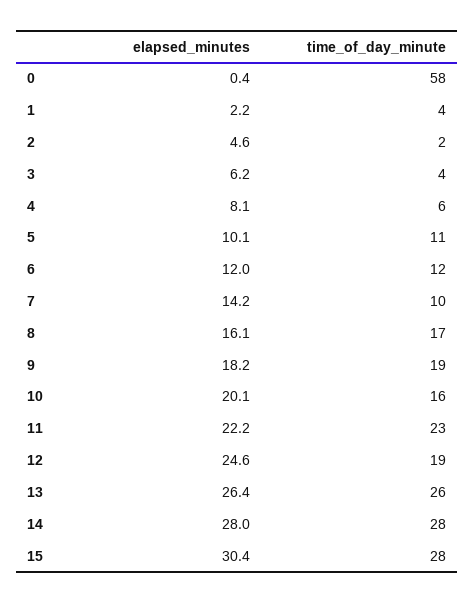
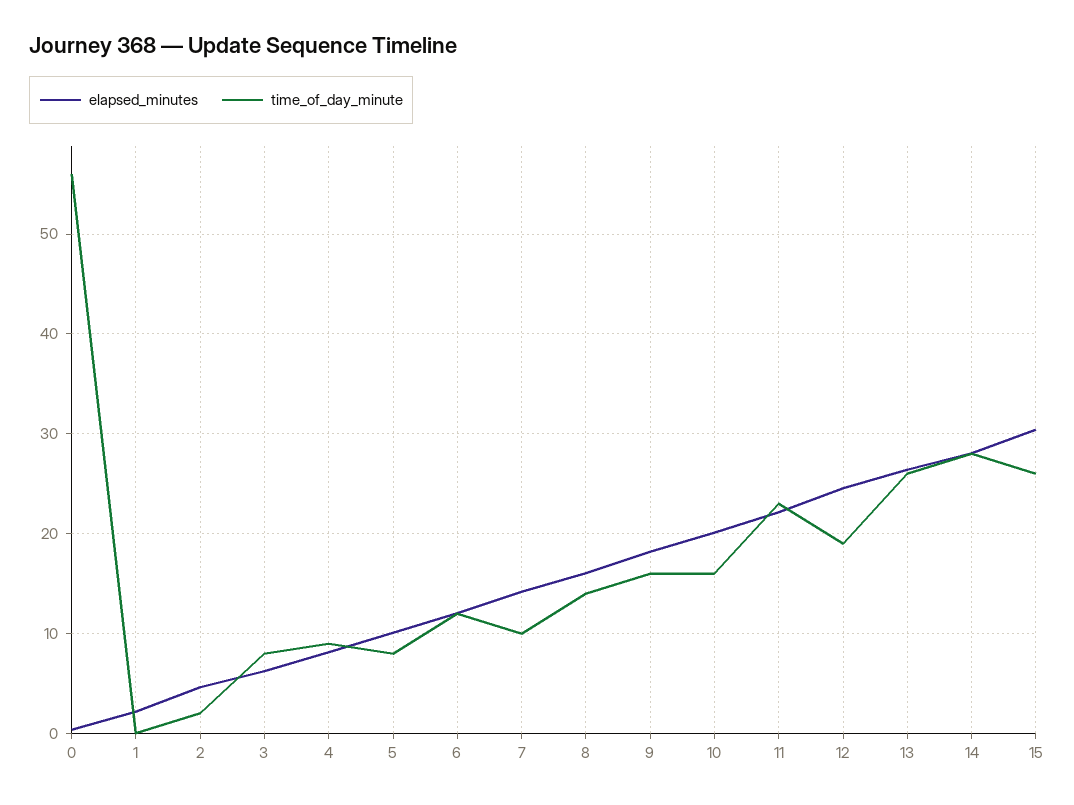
  {
    "elapsed_minutes": {
      "0": 0.4,
      "1": 2.2,
      "2": 4.6,
      "3": 6.2,
      "4": 8.1,
      "5": 10.1,
      "6": 12,
      "7": 14.2,
      "8": 16.1,
      "9": 18.2,
      "10": 20.1,
      "11": 22.2,
      "12": 24.6,
      "13": 26.4,
      "14": 28,
      "15": 30.4
    },
    "time_of_day_minute": {
-     "0": 58,
+     "0": 56,
-     "1": 4,
+     "1": 0,
      "2": 2,
-     "3": 4,
+     "3": 8,
-     "4": 6,
+     "4": 9,
-     "5": 11,
+     "5": 8,
      "6": 12,
      "7": 10,
-     "8": 17,
+     "8": 14,
-     "9": 19,
+     "9": 16,
      "10": 16,
      "11": 23,
      "12": 19,
      "13": 26,
      "14": 28,
-     "15": 28
+     "15": 26
    }
  }

